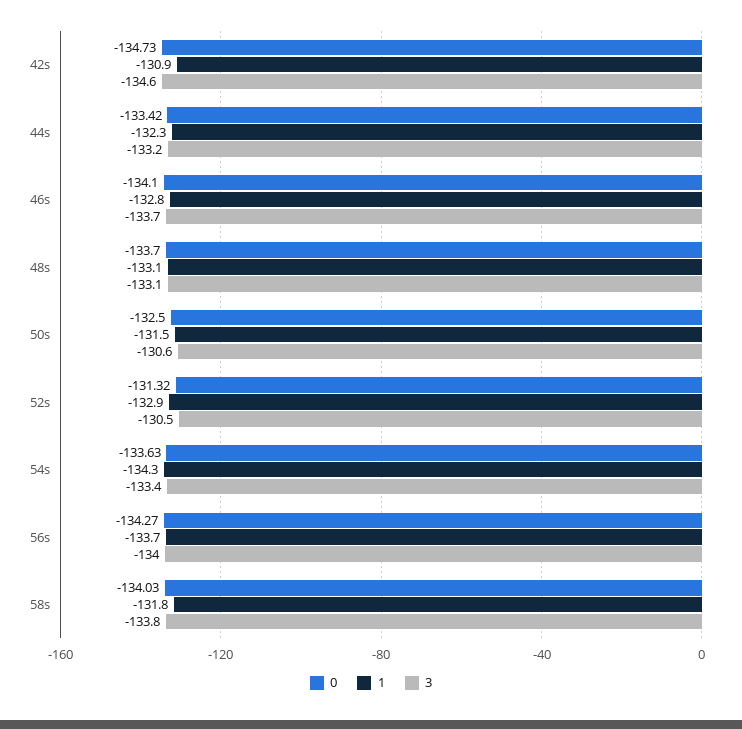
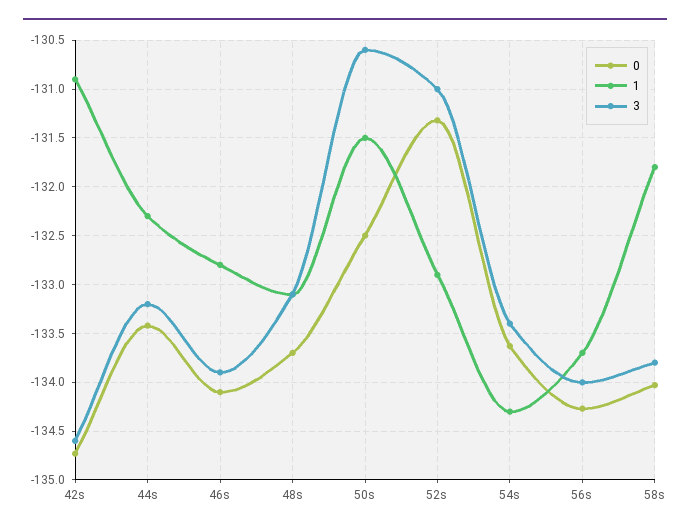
  {
    "0": {
      "42s": -134.73,
      "44s": -133.42,
      "46s": -134.1,
      "48s": -133.7,
      "50s": -132.5,
      "52s": -131.32,
      "54s": -133.63,
      "56s": -134.27,
      "58s": -134.03
    },
    "1": {
      "42s": -130.9,
      "44s": -132.3,
      "46s": -132.8,
      "48s": -133.1,
      "50s": -131.5,
      "52s": -132.9,
      "54s": -134.3,
      "56s": -133.7,
      "58s": -131.8
    },
    "3": {
      "42s": -134.6,
      "44s": -133.2,
-     "46s": -133.7,
+     "46s": -133.9,
      "48s": -133.1,
      "50s": -130.6,
-     "52s": -130.5,
+     "52s": -131,
      "54s": -133.4,
      "56s": -134,
      "58s": -133.8
    }
  }

